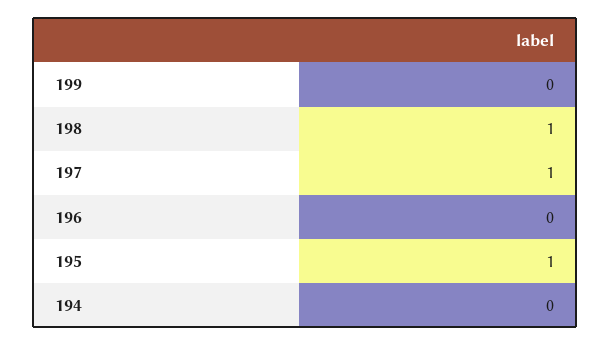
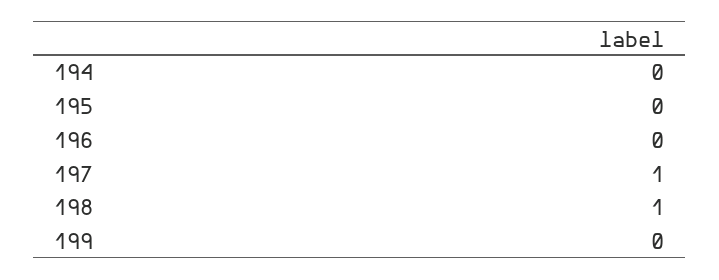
  {
    "199": 0,
    "198": 1,
    "197": 1,
    "196": 0,
-   "195": 1,
+   "195": 0,
    "194": 0
  }

